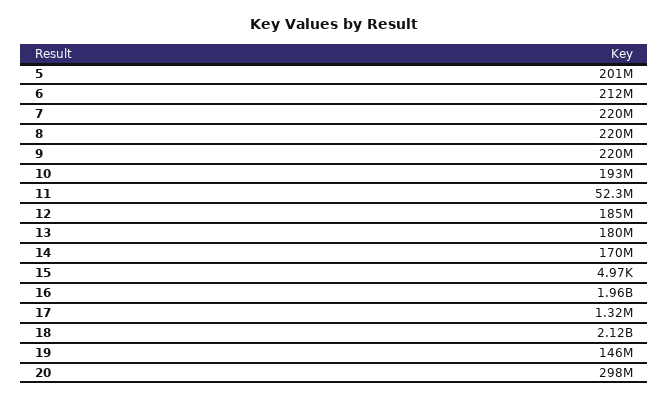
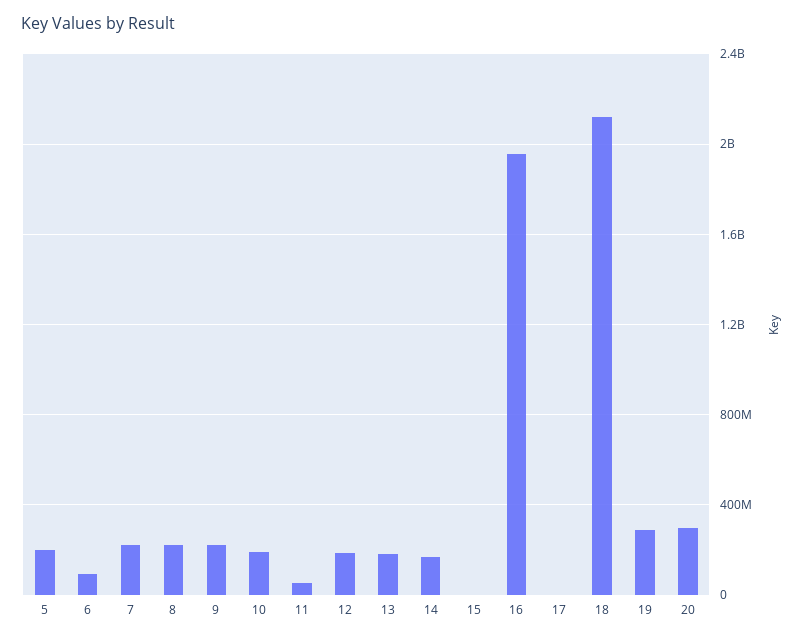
  {
    "5": 201000000,
-   "6": 212000000,
+   "6": 100000000,
    "7": 220000000,
    "8": 220000000,
    "9": 220000000,
    "10": 193000000,
    "11": 52300000,
    "12": 185000000,
    "13": 180000000,
    "14": 170000000,
    "15": 4970,
    "16": 1960000000,
    "17": 1320000,
    "18": 2120000000,
-   "19": 146000000,
+   "19": 300000000,
    "20": 298000000
  }

